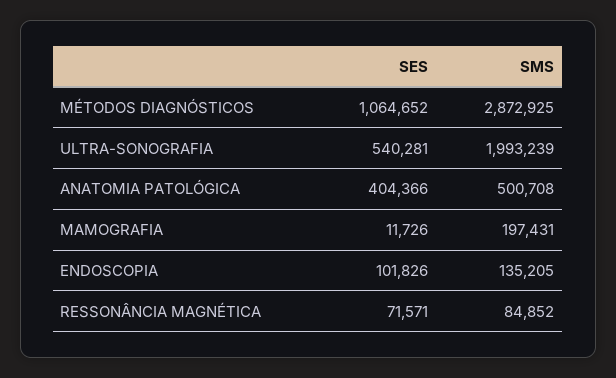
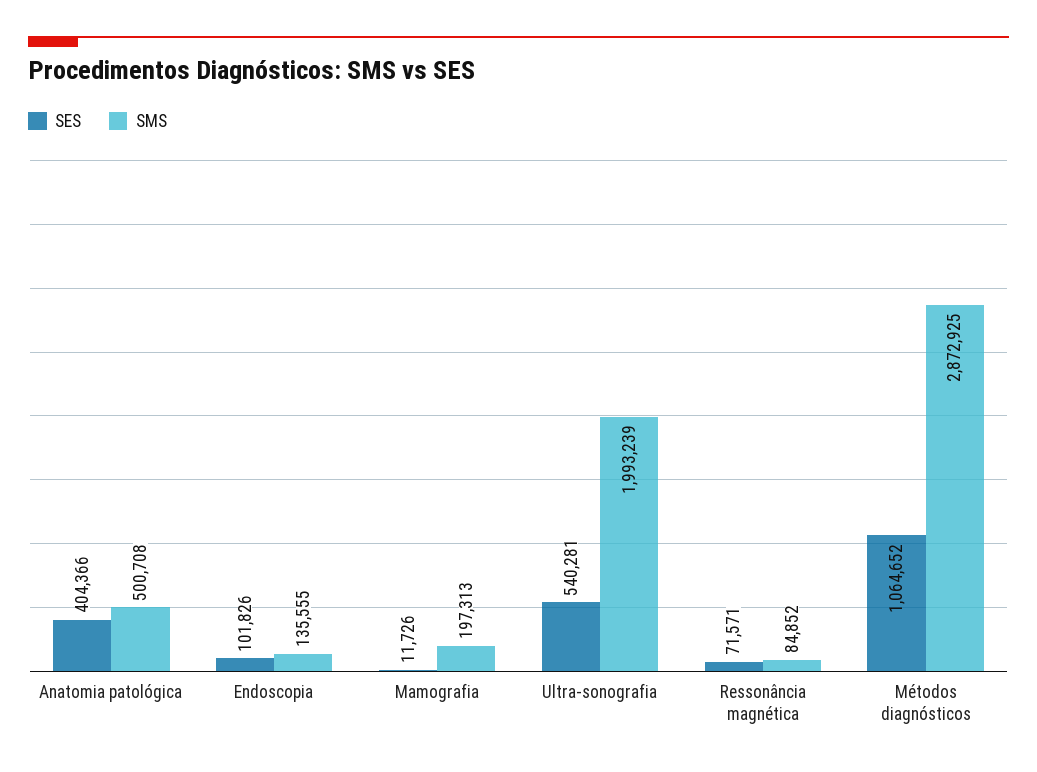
  {
    "SES": {
      "MÉTODOS DIAGNÓSTICOS": 1064652,
      "ULTRA-SONOGRAFIA": 540281,
      "ANATOMIA PATOLÓGICA": 404366,
      "MAMOGRAFIA": 11726,
      "ENDOSCOPIA": 101826,
      "RESSONÂNCIA MAGNÉTICA": 71571
    },
    "SMS": {
      "MÉTODOS DIAGNÓSTICOS": 2872925,
      "ULTRA-SONOGRAFIA": 1993239,
      "ANATOMIA PATOLÓGICA": 500708,
-     "MAMOGRAFIA": 197431,
+     "MAMOGRAFIA": 197313,
-     "ENDOSCOPIA": 135205,
+     "ENDOSCOPIA": 135555,
      "RESSONÂNCIA MAGNÉTICA": 84852
    }
  }

